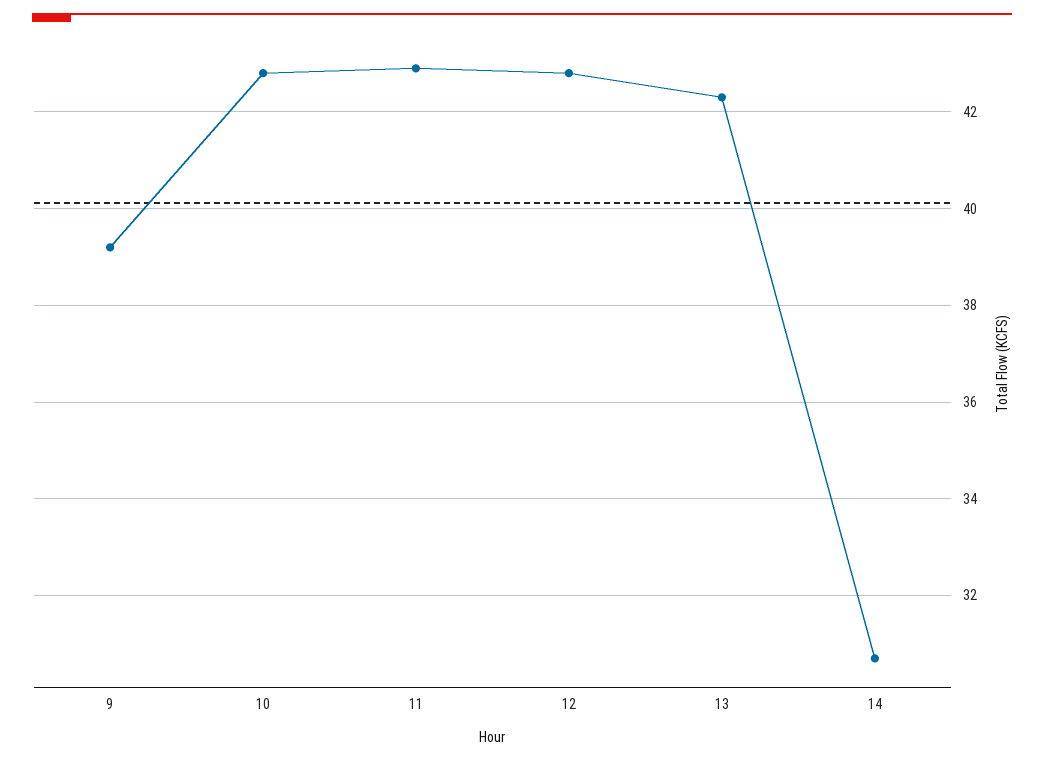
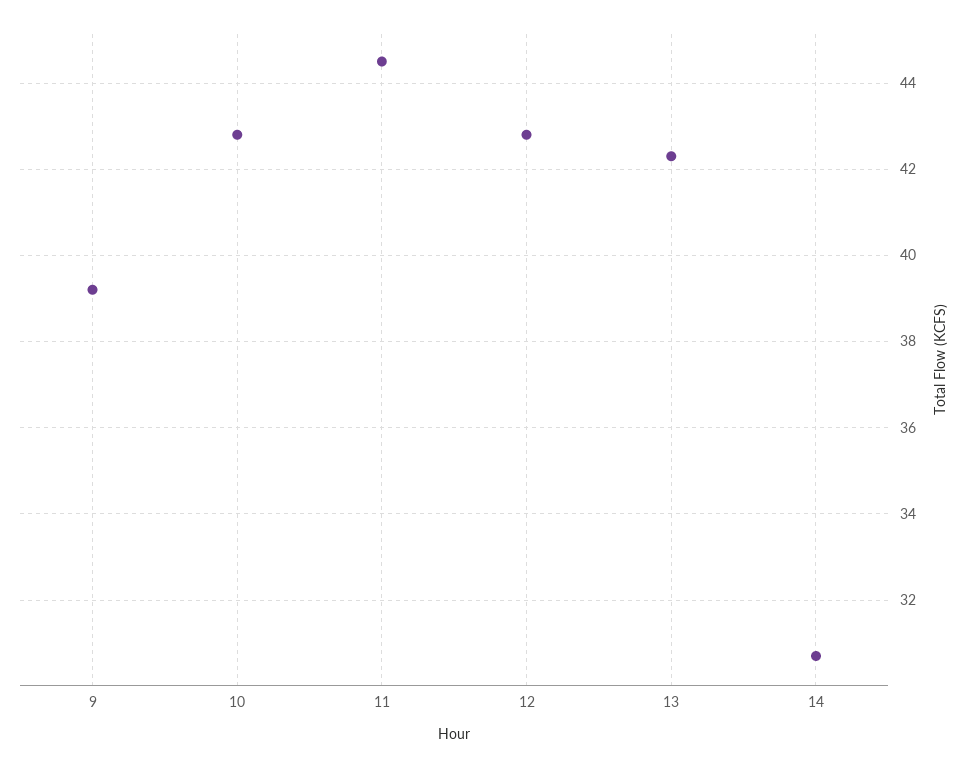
  {
    "9": 39,
    "10": 43,
-   "11": 43,
+   "11": 44.5,
    "12": 43,
    "13": 42.5,
    "14": 30.5
  }

